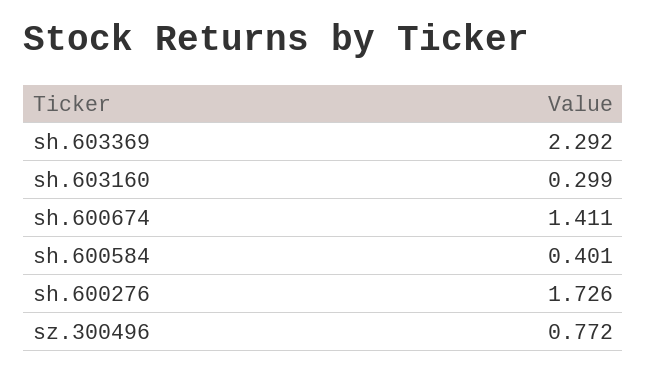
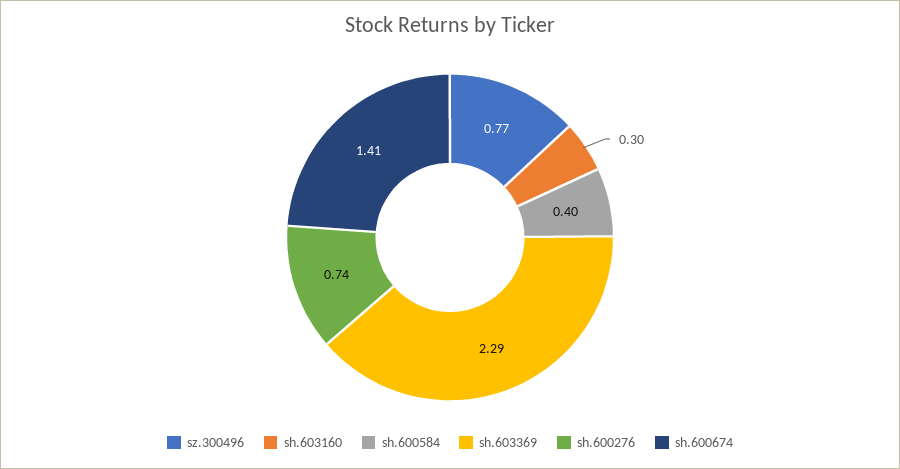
  {
    "sh.603369": 2.292,
    "sh.603160": 0.299,
    "sh.600674": 1.411,
    "sh.600584": 0.401,
-   "sh.600276": 1.726,
+   "sh.600276": 0.74,
    "sz.300496": 0.772
  }

